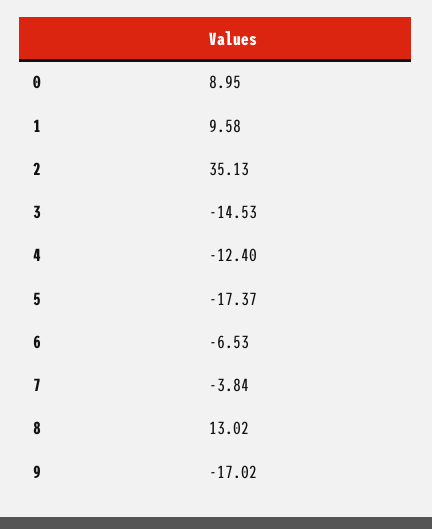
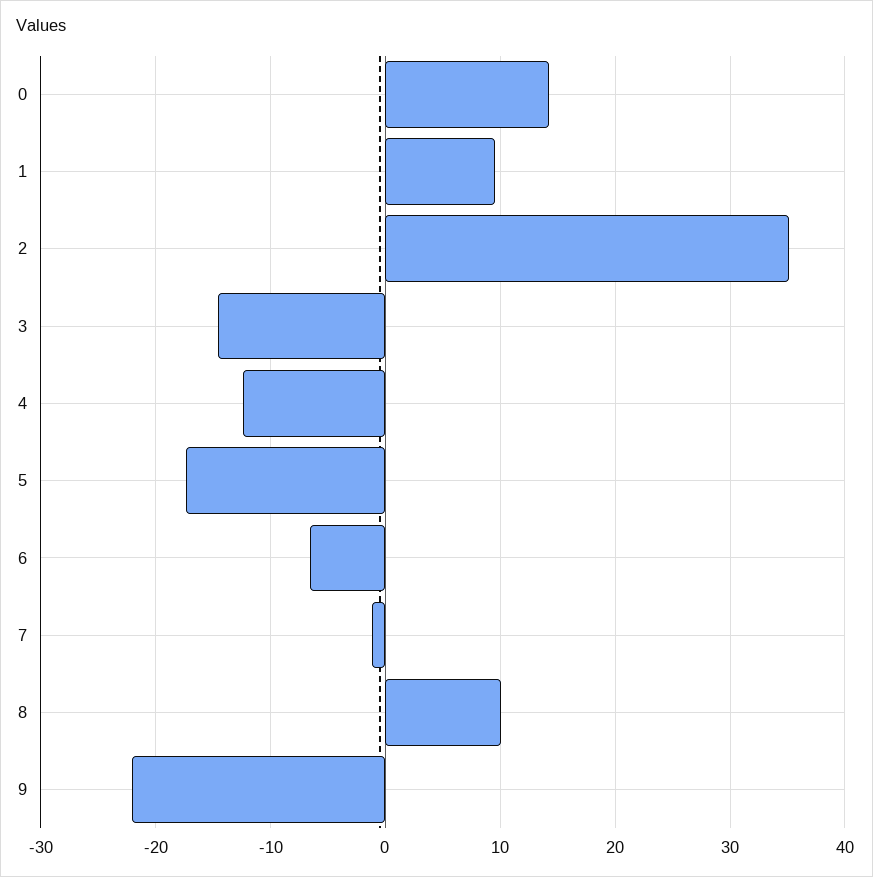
  {
-   "0": 8.95,
+   "0": 14,
    "1": 9.58,
    "2": 35.13,
    "3": -14.53,
    "4": -12.4,
    "5": -17.37,
    "6": -6.53,
-   "7": -3.84,
+   "7": -1,
-   "8": 13.02,
+   "8": 10,
-   "9": -17.02
+   "9": -22
  }

